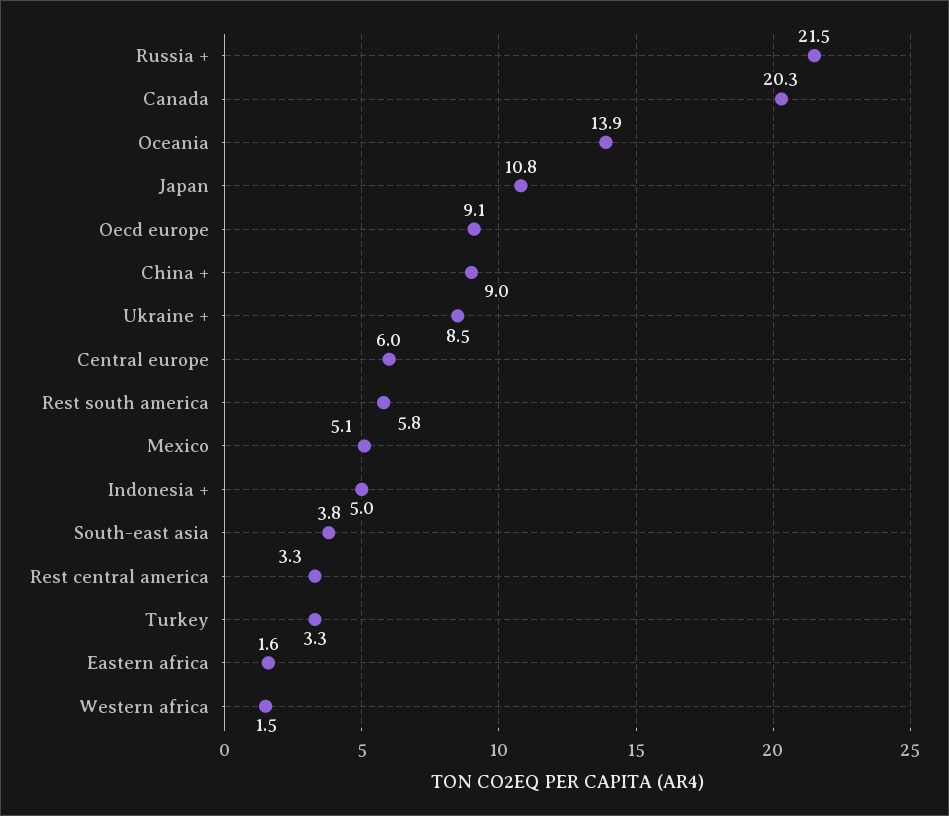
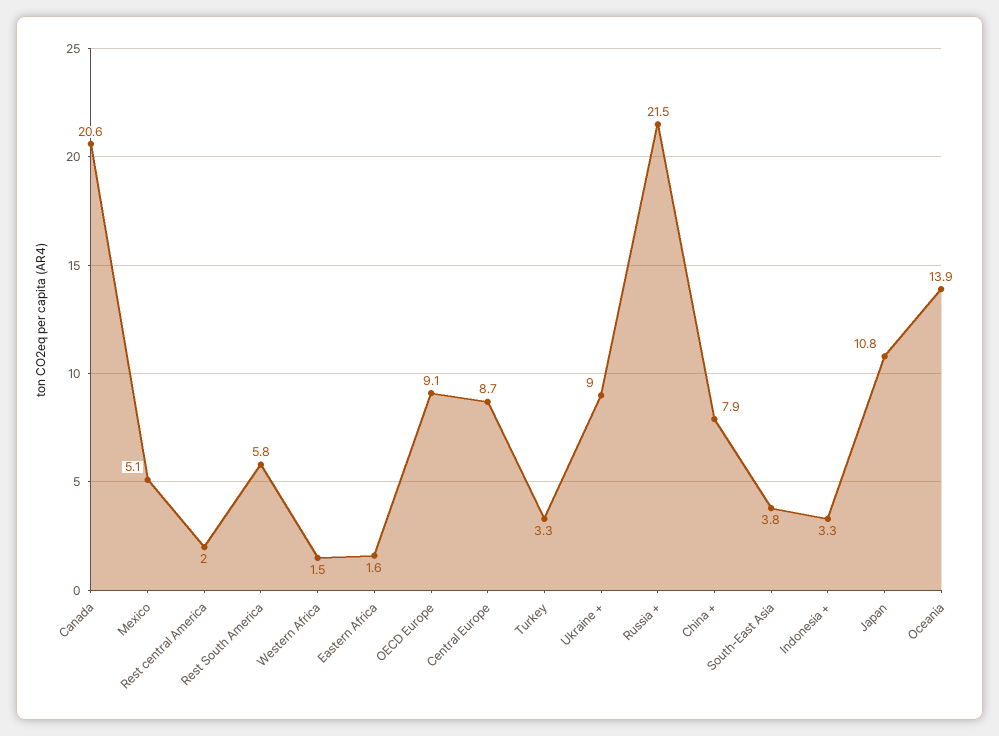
  {
    "Russia +": 21.5,
-   "Canada": 20.3,
+   "Canada": 20.6,
    "Oceania": 13.9,
    "Japan": 10.8,
    "Oecd europe": 9.1,
-   "China +": 9,
+   "China +": 7.9,
-   "Ukraine +": 8.5,
+   "Ukraine +": 9,
-   "Central europe": 6,
+   "Central europe": 8.7,
    "Rest south america": 5.8,
    "Mexico": 5.1,
-   "Indonesia +": 5,
+   "Indonesia +": 3.3,
    "South-east asia": 3.8,
-   "Rest central america": 3.3,
+   "Rest central america": 2,
    "Turkey": 3.3,
    "Eastern africa": 1.6,
    "Western africa": 1.5
  }

